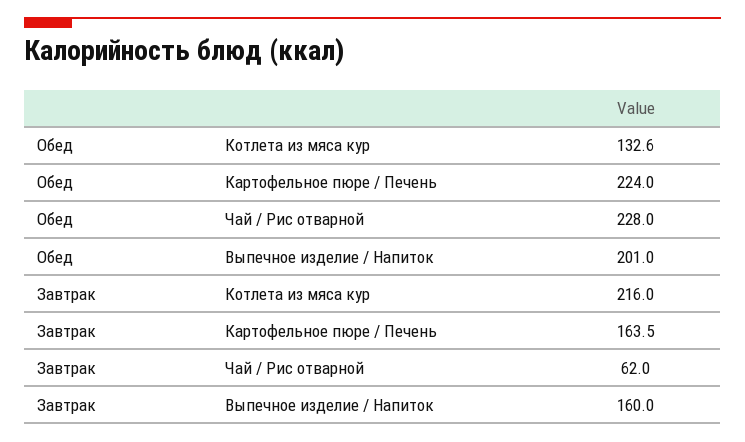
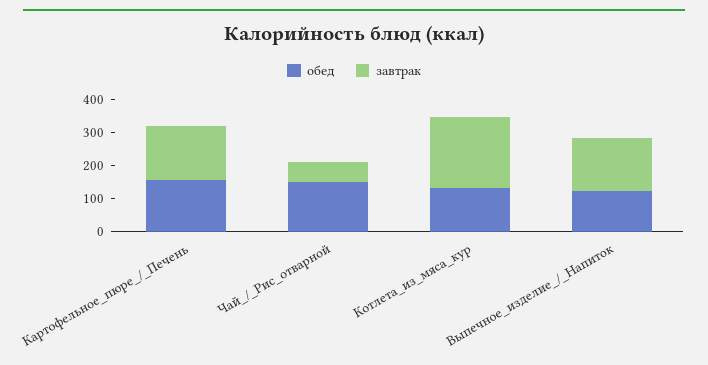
  {
    "Обед": {
      "Котлета из мяса кур": 132.6,
-     "Картофельное пюре / Печень": 224,
+     "Картофельное пюре / Печень": 150,
-     "Чай / Рис отварной": 228,
+     "Чай / Рис отварной": 150,
-     "Выпечное изделие / Напиток": 201
+     "Выпечное изделие / Напиток": 125
    },
    "Завтрак": {
      "Котлета из мяса кур": 216,
      "Картофельное пюре / Печень": 163.5,
      "Чай / Рис отварной": 62,
      "Выпечное изделие / Напиток": 160
    }
  }

